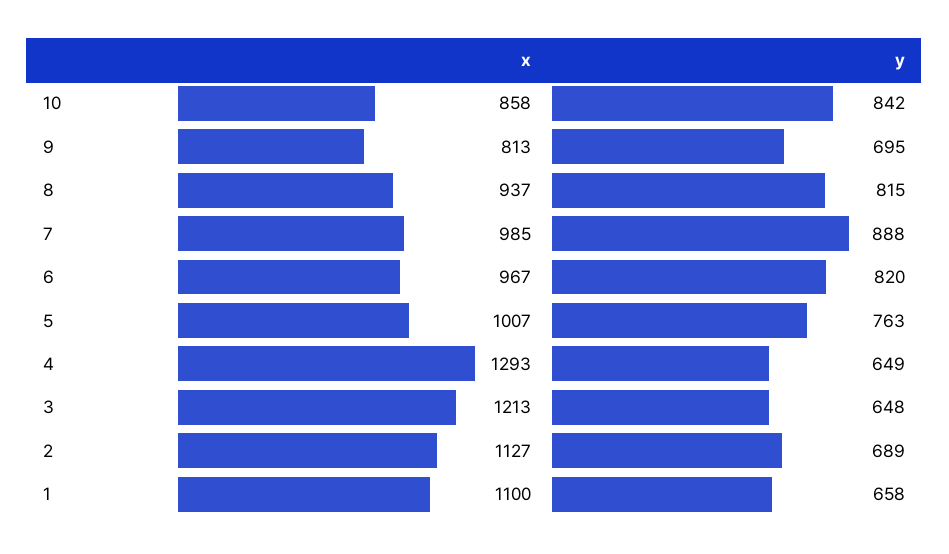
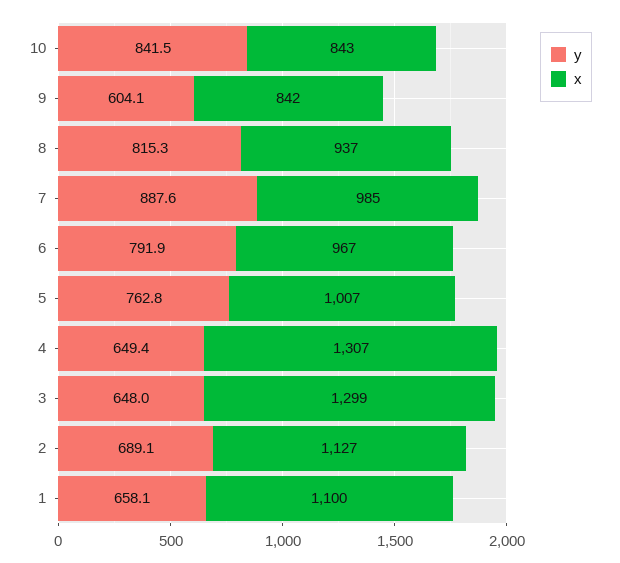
  {
    "x": {
-     "10": 858,
+     "10": 843,
-     "9": 813,
+     "9": 842,
      "8": 937,
      "7": 985,
      "6": 967,
      "5": 1007,
-     "4": 1293,
+     "4": 1307,
-     "3": 1213,
+     "3": 1299,
      "2": 1127,
      "1": 1100
    },
    "y": {
      "10": 841.5,
-     "9": 695,
+     "9": 604.1,
      "8": 815.3,
      "7": 887.6,
-     "6": 820,
+     "6": 791.9,
      "5": 762.8,
      "4": 649.4,
      "3": 648,
      "2": 689.1,
      "1": 658.1
    }
  }

